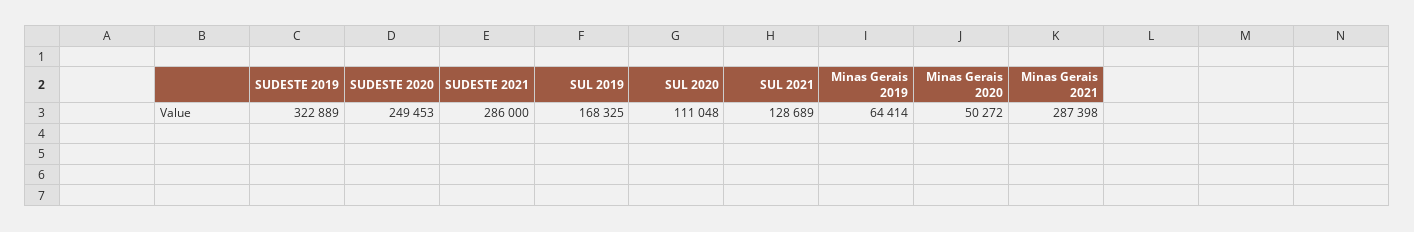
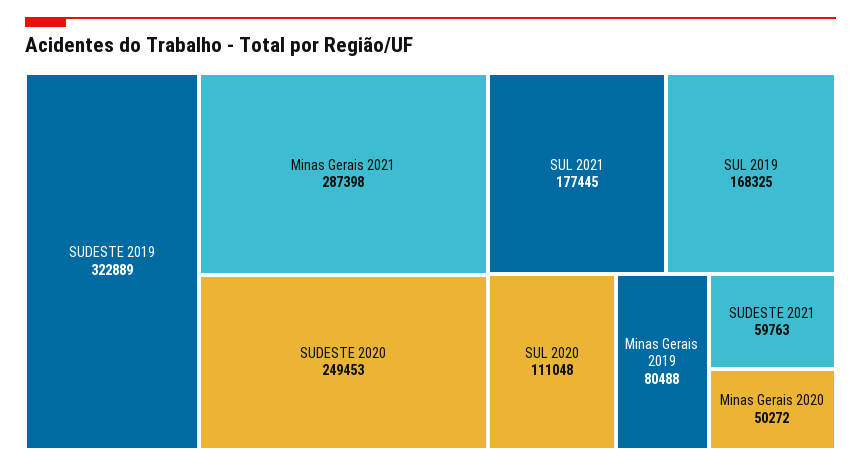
  {
    "SUDESTE 2019": 322889,
    "SUDESTE 2020": 249453,
-   "SUDESTE 2021": 286000,
+   "SUDESTE 2021": 59763,
    "SUL 2019": 168325,
    "SUL 2020": 111048,
-   "SUL 2021": 128689,
+   "SUL 2021": 177445,
-   "Minas Gerais 2019": 64414,
+   "Minas Gerais 2019": 80488,
    "Minas Gerais 2020": 50272,
    "Minas Gerais 2021": 287398
  }

